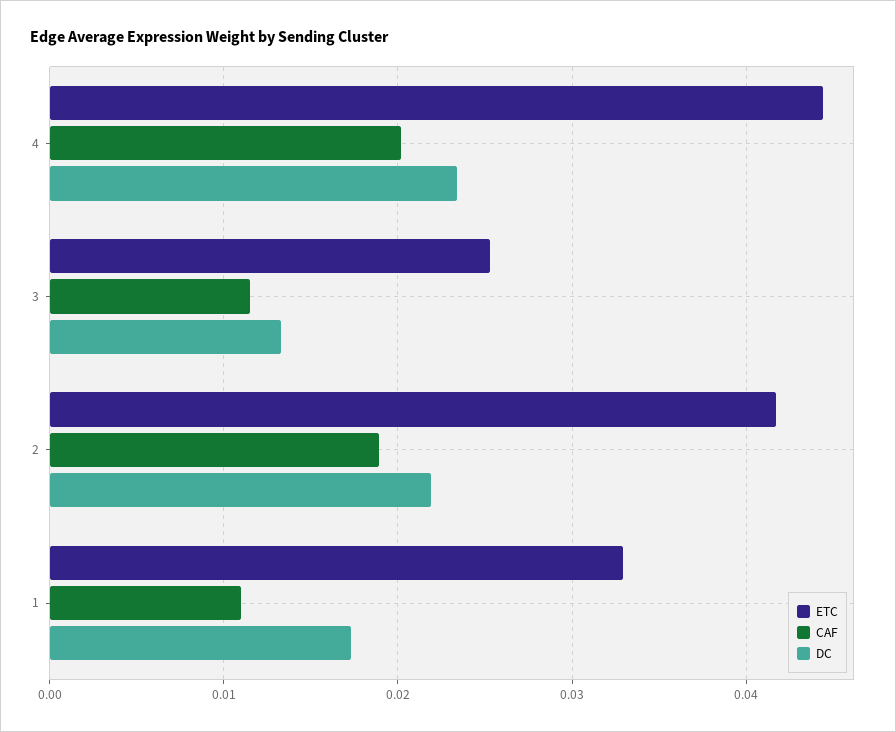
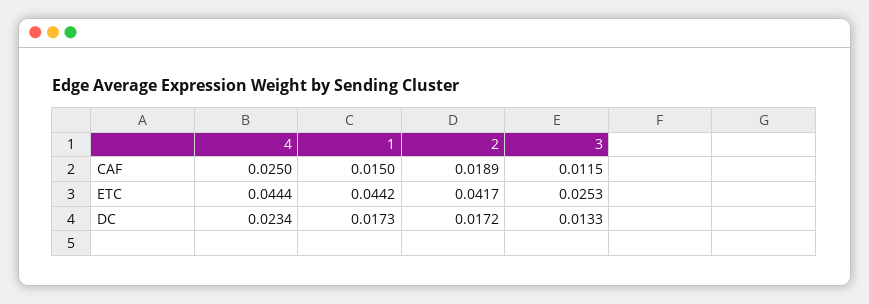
  {
    "ETC": {
      "4": 0.0444,
      "3": 0.0253,
      "2": 0.0417,
-     "1": 0.033
+     "1": 0.0442
    },
    "CAF": {
-     "4": 0.02,
+     "4": 0.025,
      "3": 0.0115,
      "2": 0.0189,
-     "1": 0.011
+     "1": 0.015
    },
    "DC": {
      "4": 0.0234,
      "3": 0.0133,
-     "2": 0.022,
+     "2": 0.0172,
      "1": 0.0173
    }
  }

